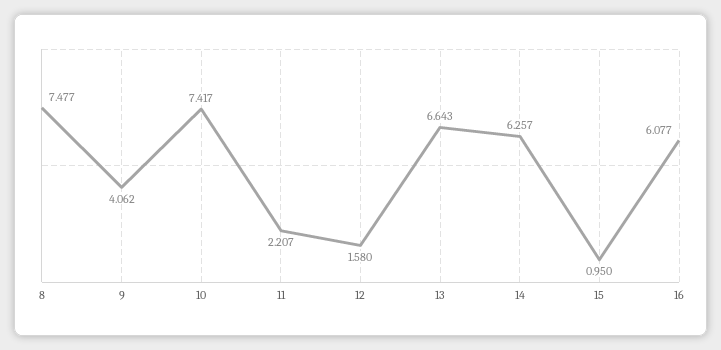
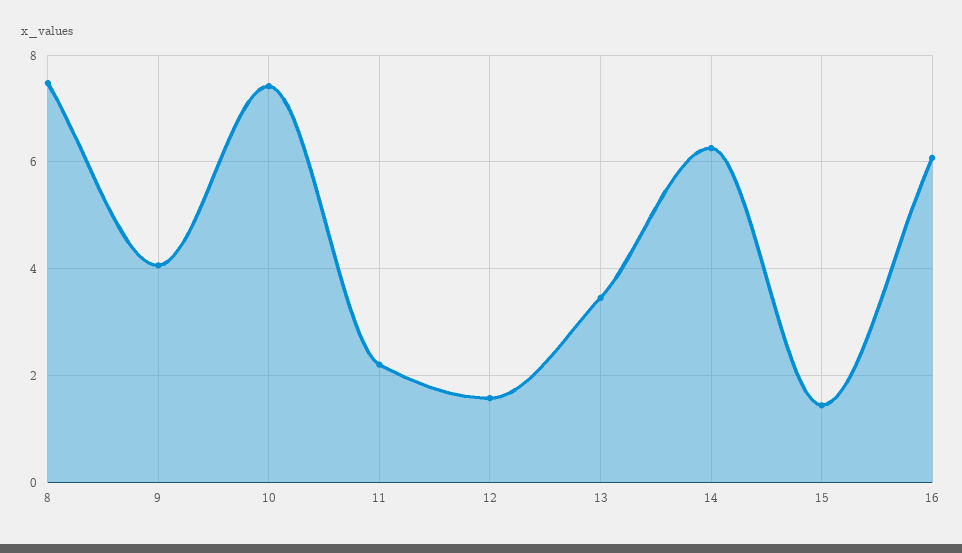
  {
    "8": 7.477,
    "9": 4.062,
    "10": 7.417,
    "11": 2.207,
    "12": 1.58,
-   "13": 6.643,
+   "13": 3.4,
    "14": 6.257,
-   "15": 0.95,
+   "15": 1.4,
    "16": 6.077
  }

